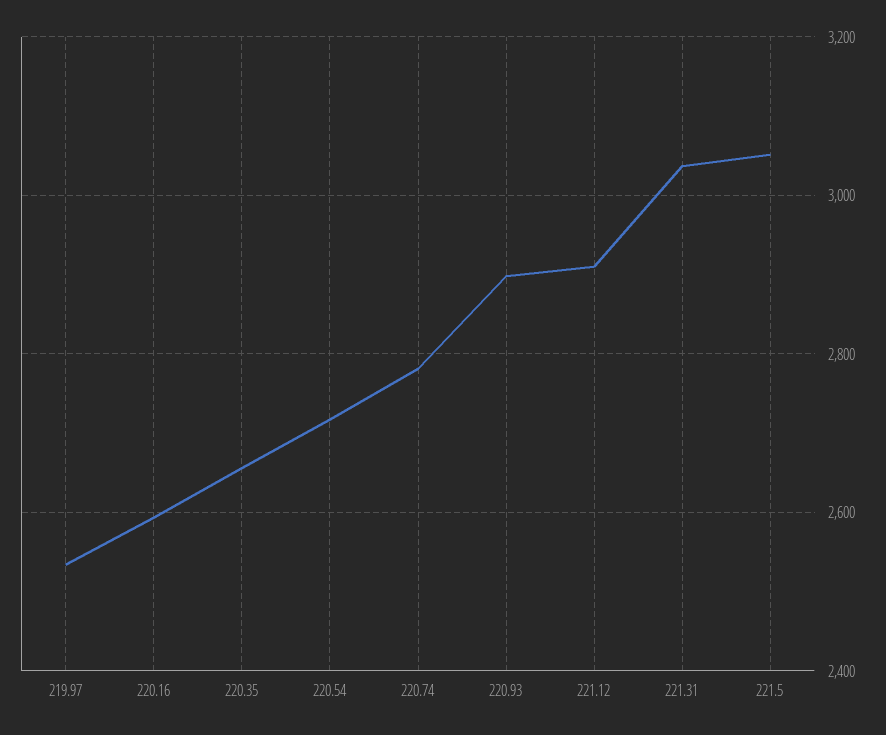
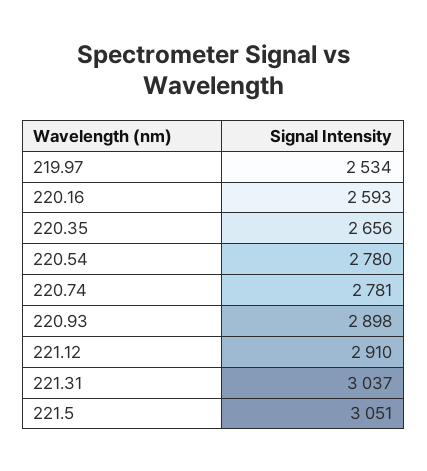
  {
    "219.97": 2534,
    "220.16": 2593,
    "220.35": 2656,
-   "220.54": 2720,
+   "220.54": 2780,
    "220.74": 2781,
    "220.93": 2898,
    "221.12": 2910,
    "221.31": 3037,
    "221.5": 3051
  }

